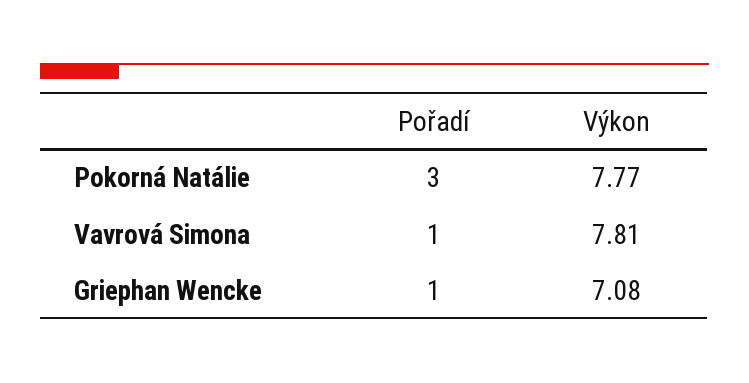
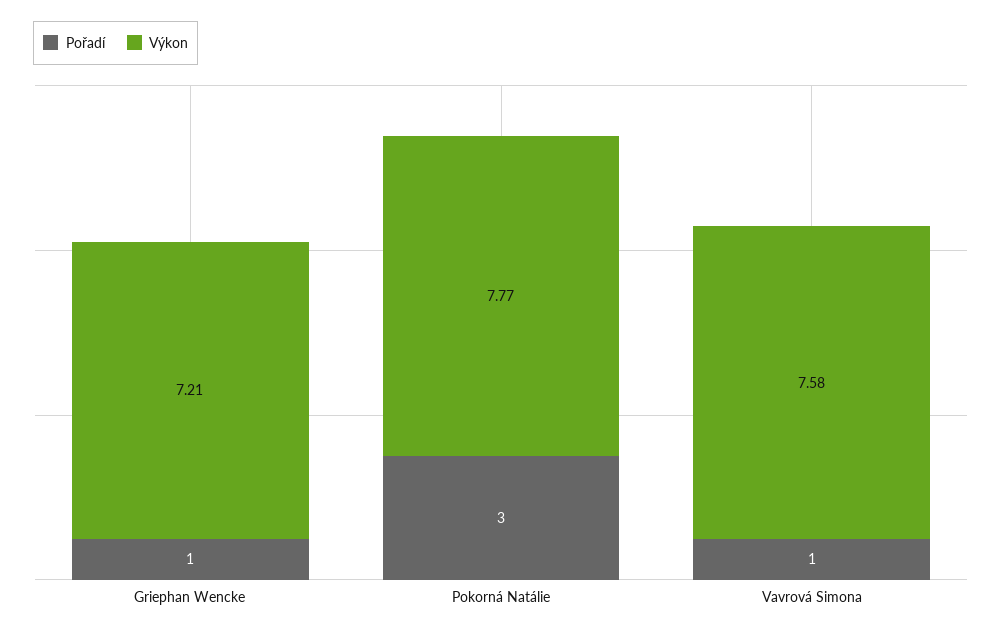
  {
    "Pořadí": {
      "Pokorná Natálie": 3,
      "Vavrová Simona": 1,
      "Griephan Wencke": 1
    },
    "Výkon": {
      "Pokorná Natálie": 7.77,
-     "Vavrová Simona": 7.81,
+     "Vavrová Simona": 7.58,
-     "Griephan Wencke": 7.08
+     "Griephan Wencke": 7.21
    }
  }

